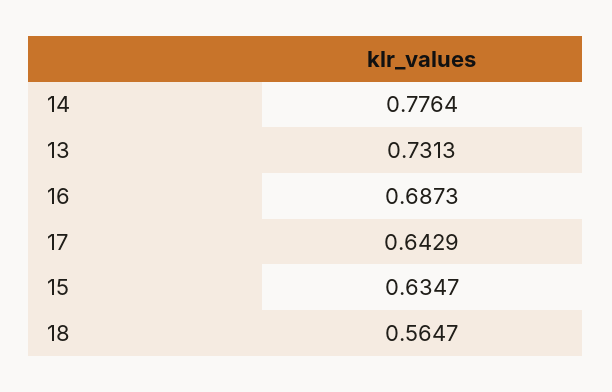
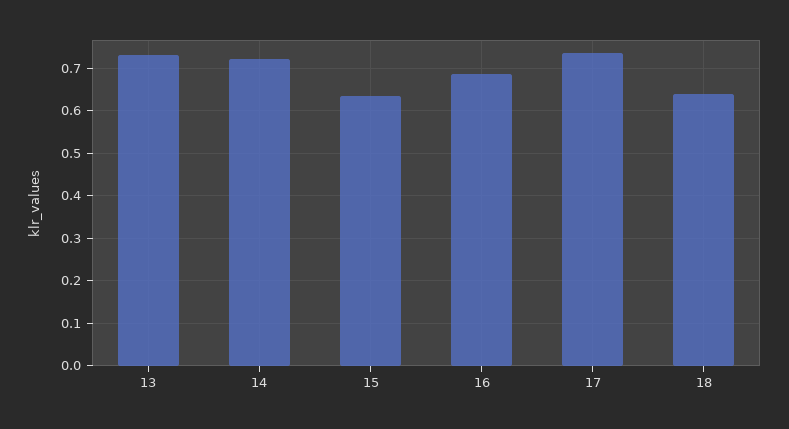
  {
-   "14": 0.7764,
+   "14": 0.72,
    "13": 0.7313,
    "16": 0.6873,
-   "17": 0.6429,
+   "17": 0.74,
    "15": 0.6347,
-   "18": 0.5647
+   "18": 0.64
  }

